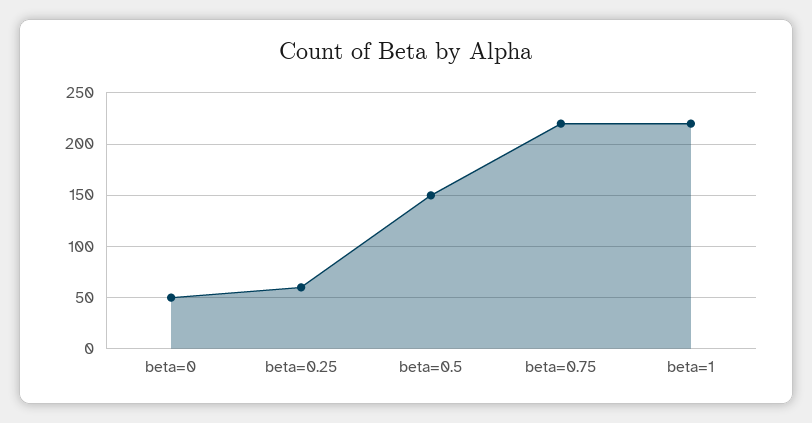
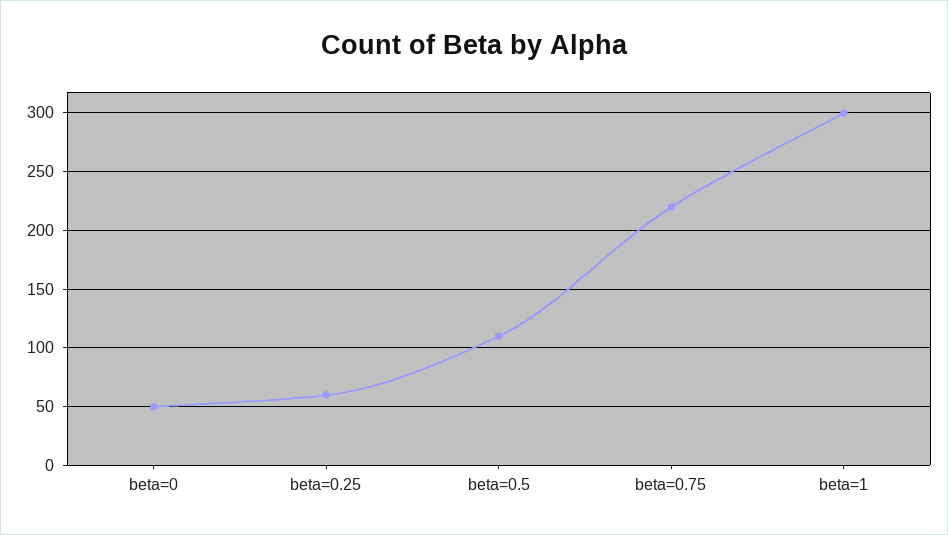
  {
    "beta=0": 50,
    "beta=0.25": 60,
-   "beta=0.5": 150,
+   "beta=0.5": 110,
    "beta=0.75": 220,
-   "beta=1": 220
+   "beta=1": 300
  }

